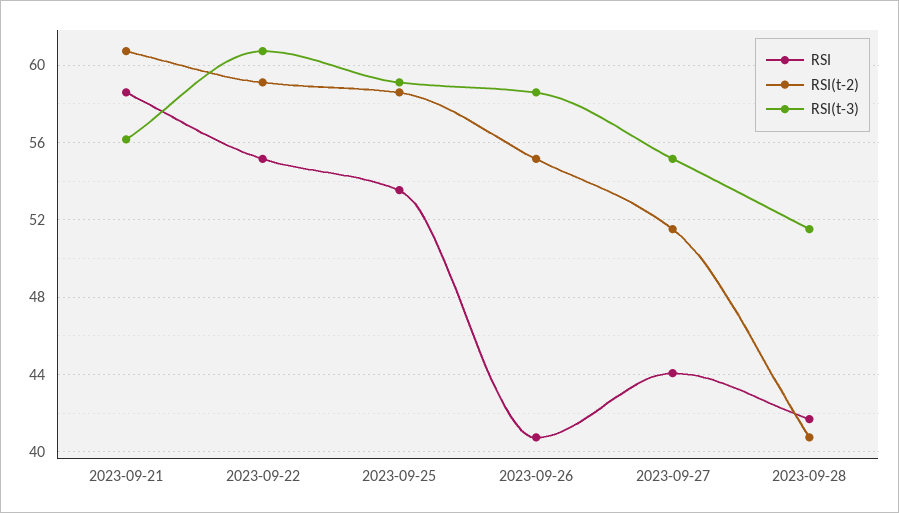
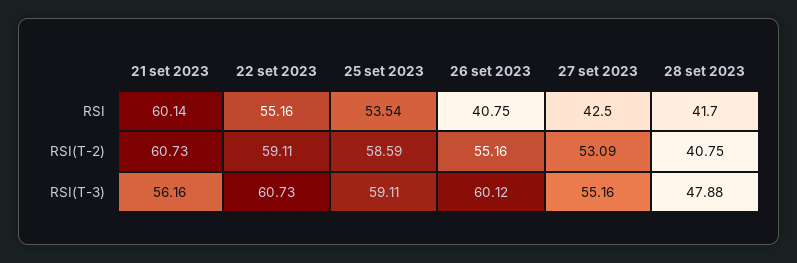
  {
    "RSI": {
-     "2023-09-21": 58.5,
+     "2023-09-21": 60.14,
      "2023-09-22": 55.16,
      "2023-09-25": 53.54,
      "2023-09-26": 40.75,
-     "2023-09-27": 44,
+     "2023-09-27": 42.5,
      "2023-09-28": 41.7
    },
    "RSI(t-2)": {
      "2023-09-21": 60.73,
      "2023-09-22": 59.11,
      "2023-09-25": 58.59,
      "2023-09-26": 55.16,
-     "2023-09-27": 51.5,
+     "2023-09-27": 53.09,
      "2023-09-28": 40.75
    },
    "RSI(t-3)": {
      "2023-09-21": 56.16,
      "2023-09-22": 60.73,
      "2023-09-25": 59.11,
-     "2023-09-26": 58.5,
+     "2023-09-26": 60.12,
      "2023-09-27": 55.16,
-     "2023-09-28": 51.5
+     "2023-09-28": 47.88
    }
  }

